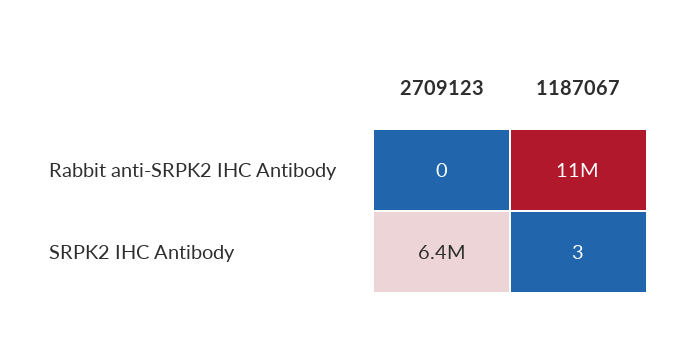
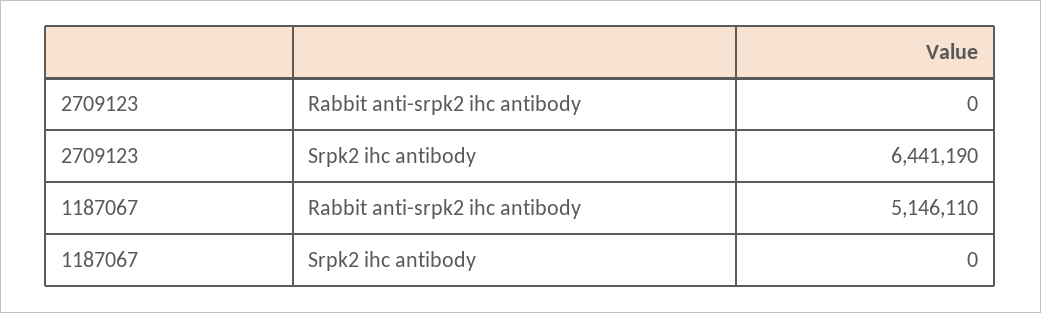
  {
    "2709123": {
      "Rabbit anti-SRPK2 IHC Antibody": 0,
      "SRPK2 IHC Antibody": 6441190
    },
    "1187067": {
-     "Rabbit anti-SRPK2 IHC Antibody": 11000000,
+     "Rabbit anti-SRPK2 IHC Antibody": 5146110,
-     "SRPK2 IHC Antibody": 3
+     "SRPK2 IHC Antibody": 0
    }
  }

